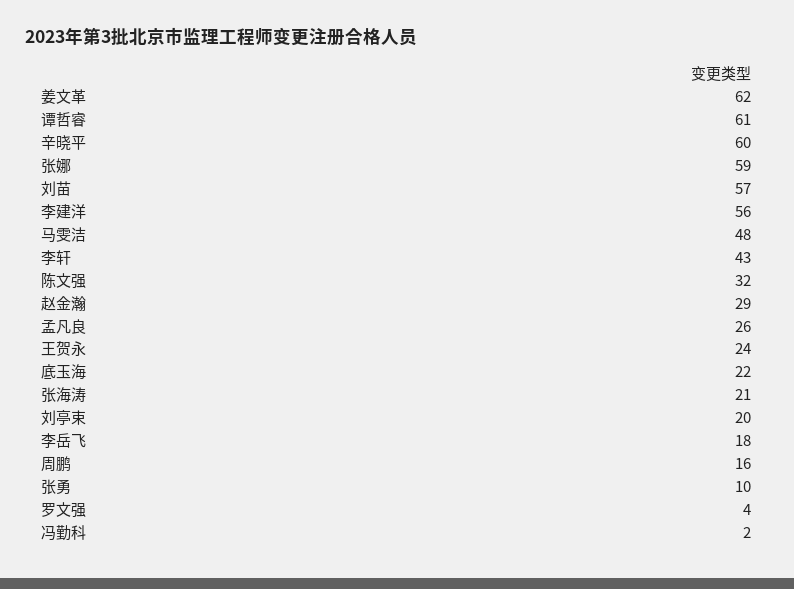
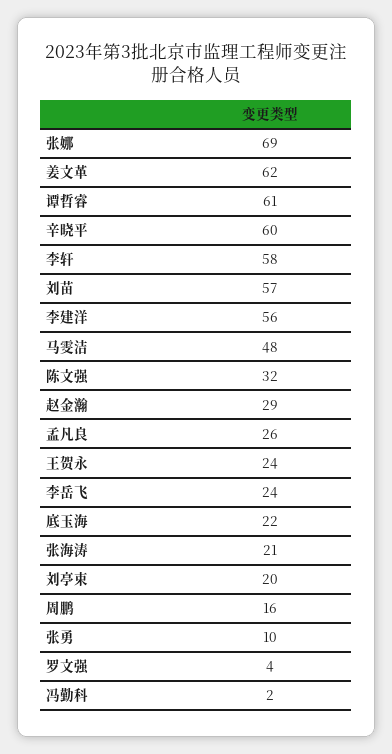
  {
    "姜文革": 62,
    "谭哲睿": 61,
    "辛晓平": 60,
-   "张娜": 59,
+   "张娜": 69,
    "刘苗": 57,
    "李建洋": 56,
    "马雯洁": 48,
-   "李轩": 43,
+   "李轩": 58,
    "陈文强": 32,
    "赵金瀚": 29,
    "孟凡良": 26,
    "王贺永": 24,
    "底玉海": 22,
    "张海涛": 21,
    "刘亭束": 20,
-   "李岳飞": 18,
+   "李岳飞": 24,
    "周鹏": 16,
    "张勇": 10,
    "罗文强": 4,
    "冯勤科": 2
  }

